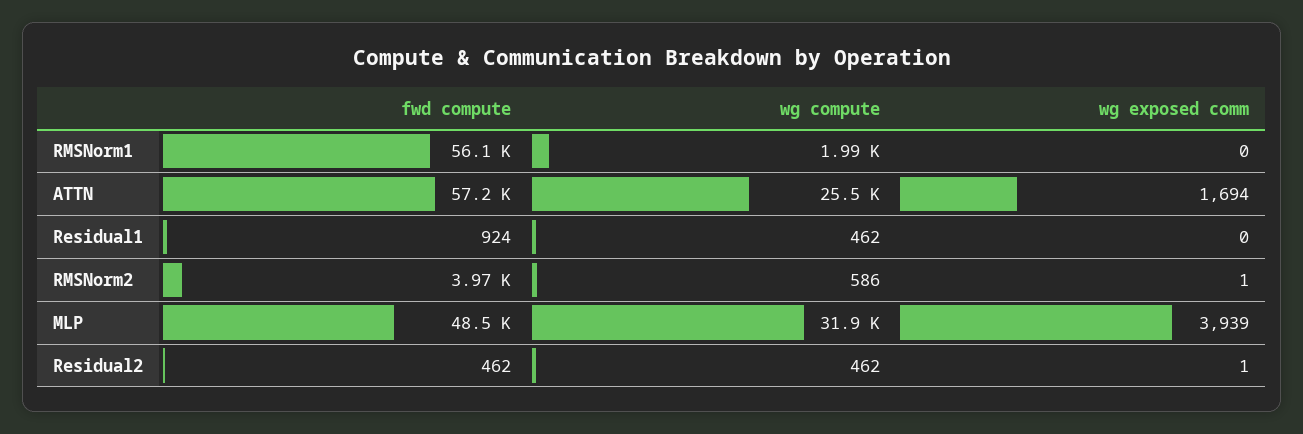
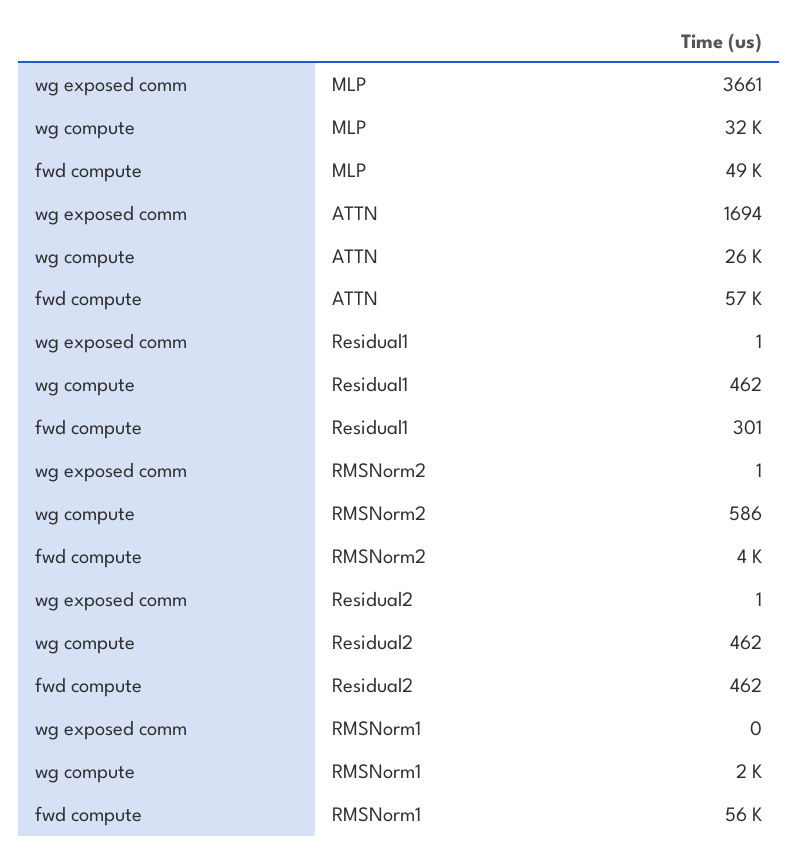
  {
    "fwd compute": {
      "RMSNorm1": 56100,
      "ATTN": 57200,
-     "Residual1": 924,
+     "Residual1": 301,
      "RMSNorm2": 3970,
      "MLP": 48500,
      "Residual2": 462
    },
    "wg compute": {
      "RMSNorm1": 1990,
      "ATTN": 25500,
      "Residual1": 462,
      "RMSNorm2": 586,
      "MLP": 31900,
      "Residual2": 462
    },
    "wg exposed comm": {
      "RMSNorm1": 0,
      "ATTN": 1694,
-     "Residual1": 0,
+     "Residual1": 1,
      "RMSNorm2": 1,
-     "MLP": 3939,
+     "MLP": 3661,
      "Residual2": 1
    }
  }

